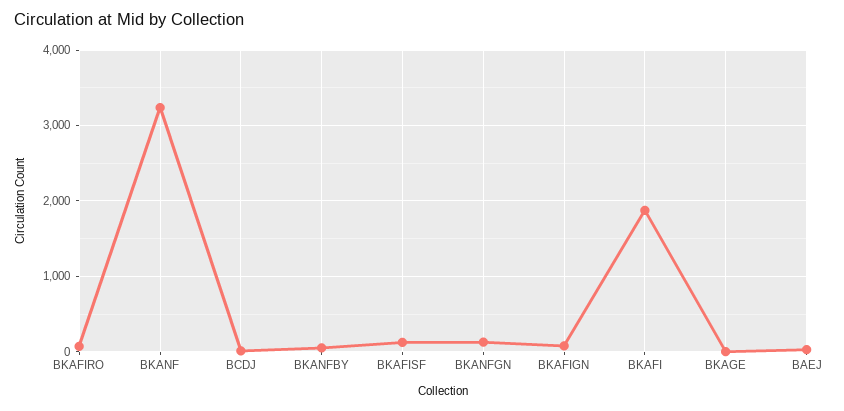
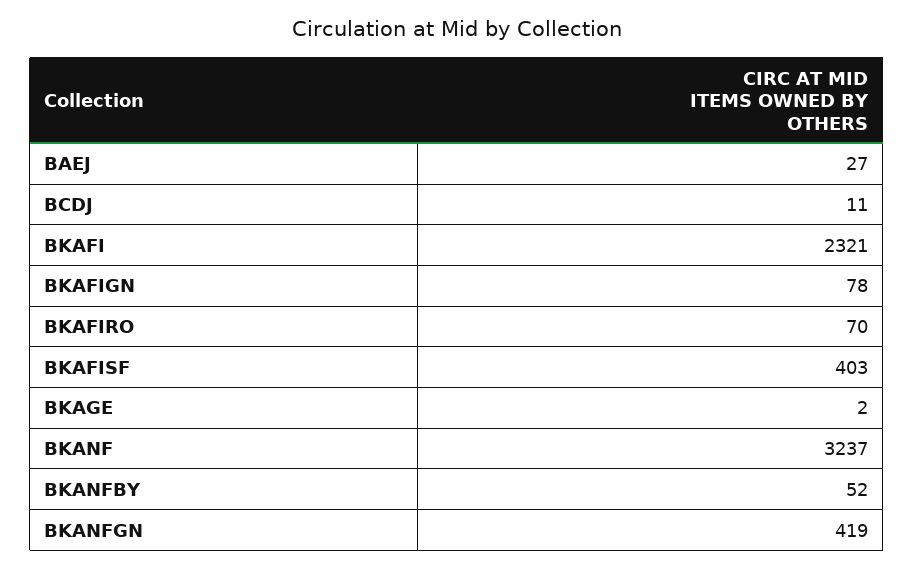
  {
    "BKAFIRO": 70,
    "BKANF": 3237,
    "BCDJ": 11,
    "BKANFBY": 52,
-   "BKAFISF": 100,
+   "BKAFISF": 403,
-   "BKANFGN": 100,
+   "BKANFGN": 419,
    "BKAFIGN": 78,
-   "BKAFI": 1900,
+   "BKAFI": 2321,
    "BKAGE": 2,
    "BAEJ": 27
  }

